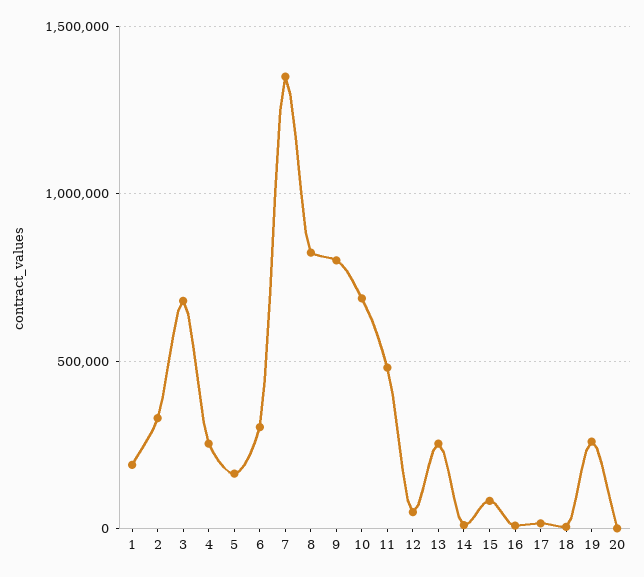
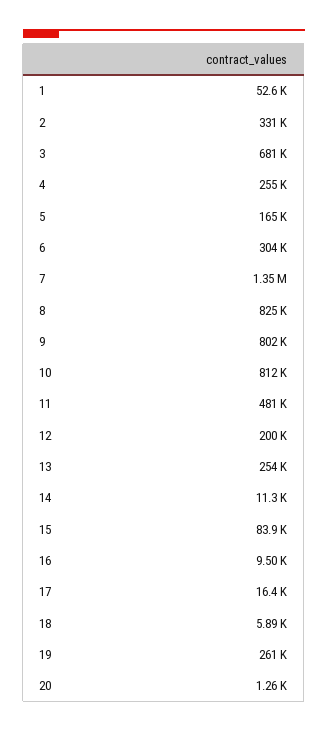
  {
-   "1": 200000,
+   "1": 52600,
    "2": 331000,
    "3": 681000,
    "4": 255000,
    "5": 165000,
    "6": 304000,
    "7": 1350000,
    "8": 825000,
    "9": 802000,
-   "10": 700000,
+   "10": 812000,
    "11": 481000,
-   "12": 50000,
+   "12": 200000,
    "13": 254000,
    "14": 11300,
    "15": 83900,
    "16": 9500,
    "17": 16400,
    "18": 5890,
    "19": 261000,
    "20": 1260
  }

